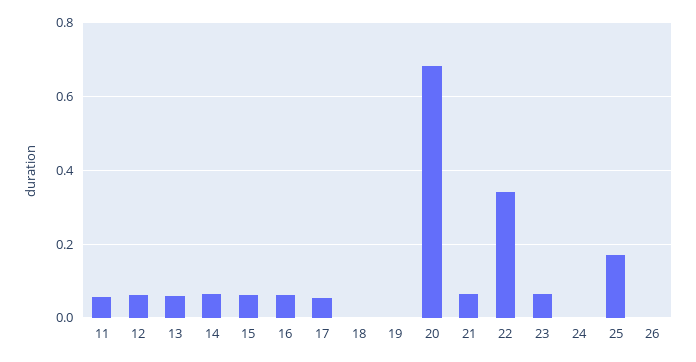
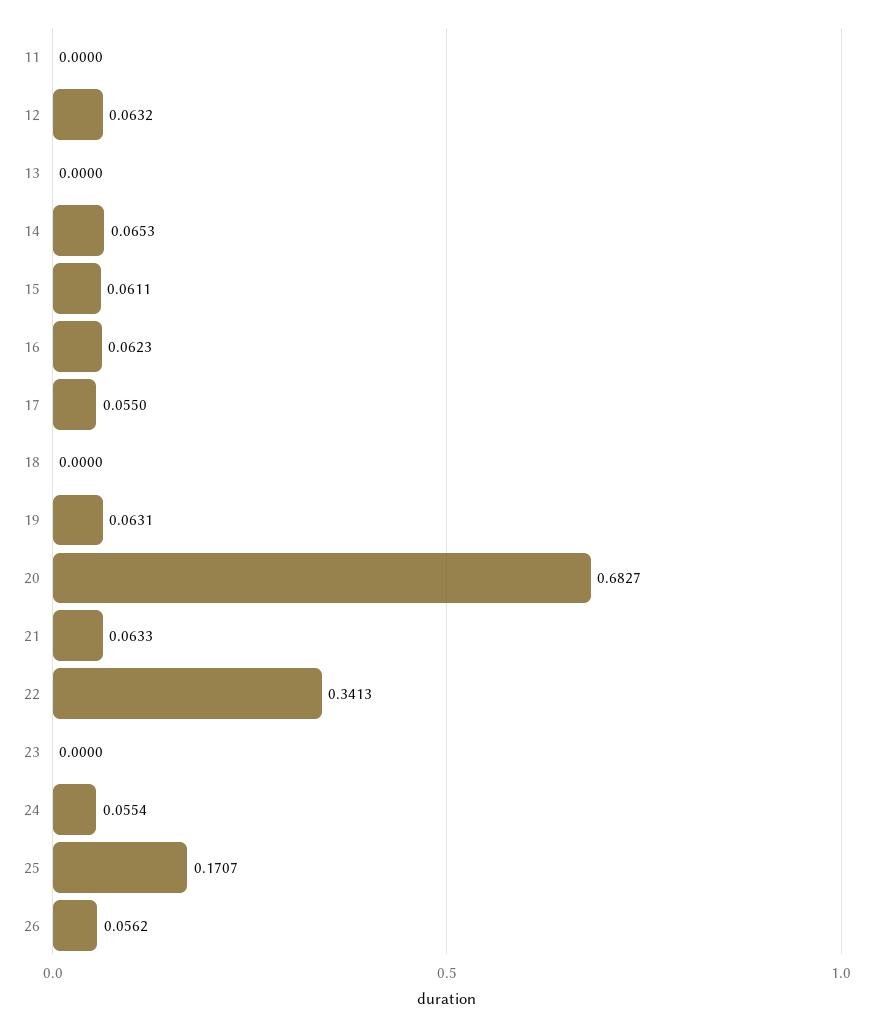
  {
-   "11": 0.06,
+   "11": 0,
    "12": 0.0632,
-   "13": 0.06,
+   "13": 0,
    "14": 0.0653,
    "15": 0.0611,
    "16": 0.0623,
    "17": 0.055,
    "18": 0,
-   "19": 0,
+   "19": 0.0631,
    "20": 0.6827,
    "21": 0.0633,
    "22": 0.3413,
-   "23": 0.06,
+   "23": 0,
-   "24": 0,
+   "24": 0.0554,
    "25": 0.1707,
-   "26": 0
+   "26": 0.0562
  }

